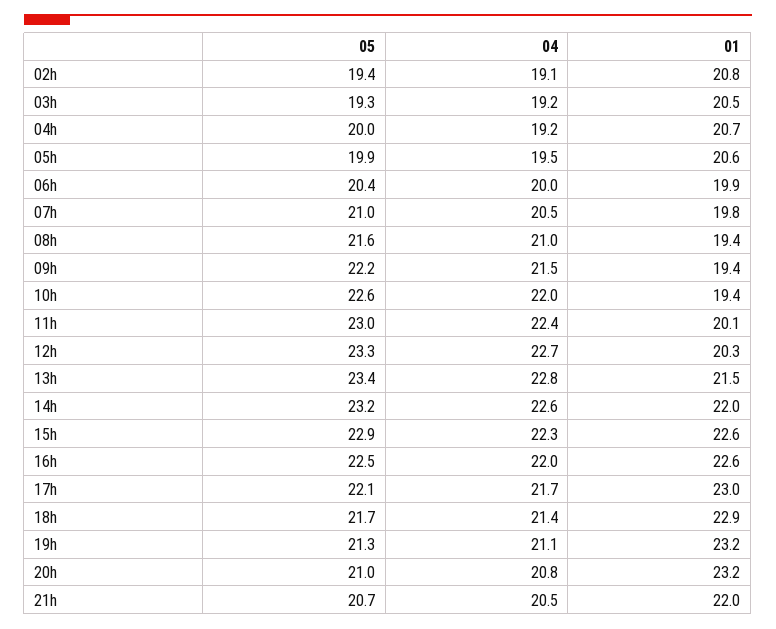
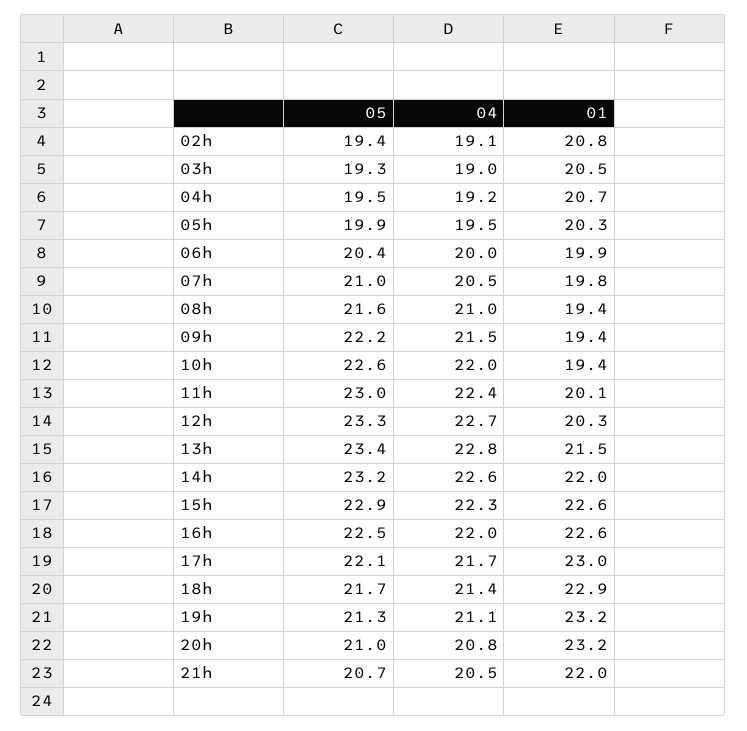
  {
    "05": {
      "02h": 19.4,
      "03h": 19.3,
-     "04h": 20,
+     "04h": 19.5,
      "05h": 19.9,
      "06h": 20.4,
      "07h": 21,
      "08h": 21.6,
      "09h": 22.2,
      "10h": 22.6,
      "11h": 23,
      "12h": 23.3,
      "13h": 23.4,
      "14h": 23.2,
      "15h": 22.9,
      "16h": 22.5,
      "17h": 22.1,
      "18h": 21.7,
      "19h": 21.3,
      "20h": 21,
      "21h": 20.7
    },
    "04": {
      "02h": 19.1,
-     "03h": 19.2,
+     "03h": 19,
      "04h": 19.2,
      "05h": 19.5,
      "06h": 20,
      "07h": 20.5,
      "08h": 21,
      "09h": 21.5,
      "10h": 22,
      "11h": 22.4,
      "12h": 22.7,
      "13h": 22.8,
      "14h": 22.6,
      "15h": 22.3,
      "16h": 22,
      "17h": 21.7,
      "18h": 21.4,
      "19h": 21.1,
      "20h": 20.8,
      "21h": 20.5
    },
    "01": {
      "02h": 20.8,
      "03h": 20.5,
      "04h": 20.7,
-     "05h": 20.6,
+     "05h": 20.3,
      "06h": 19.9,
      "07h": 19.8,
      "08h": 19.4,
      "09h": 19.4,
      "10h": 19.4,
      "11h": 20.1,
      "12h": 20.3,
      "13h": 21.5,
      "14h": 22,
      "15h": 22.6,
      "16h": 22.6,
      "17h": 23,
      "18h": 22.9,
      "19h": 23.2,
      "20h": 23.2,
      "21h": 22
    }
  }

